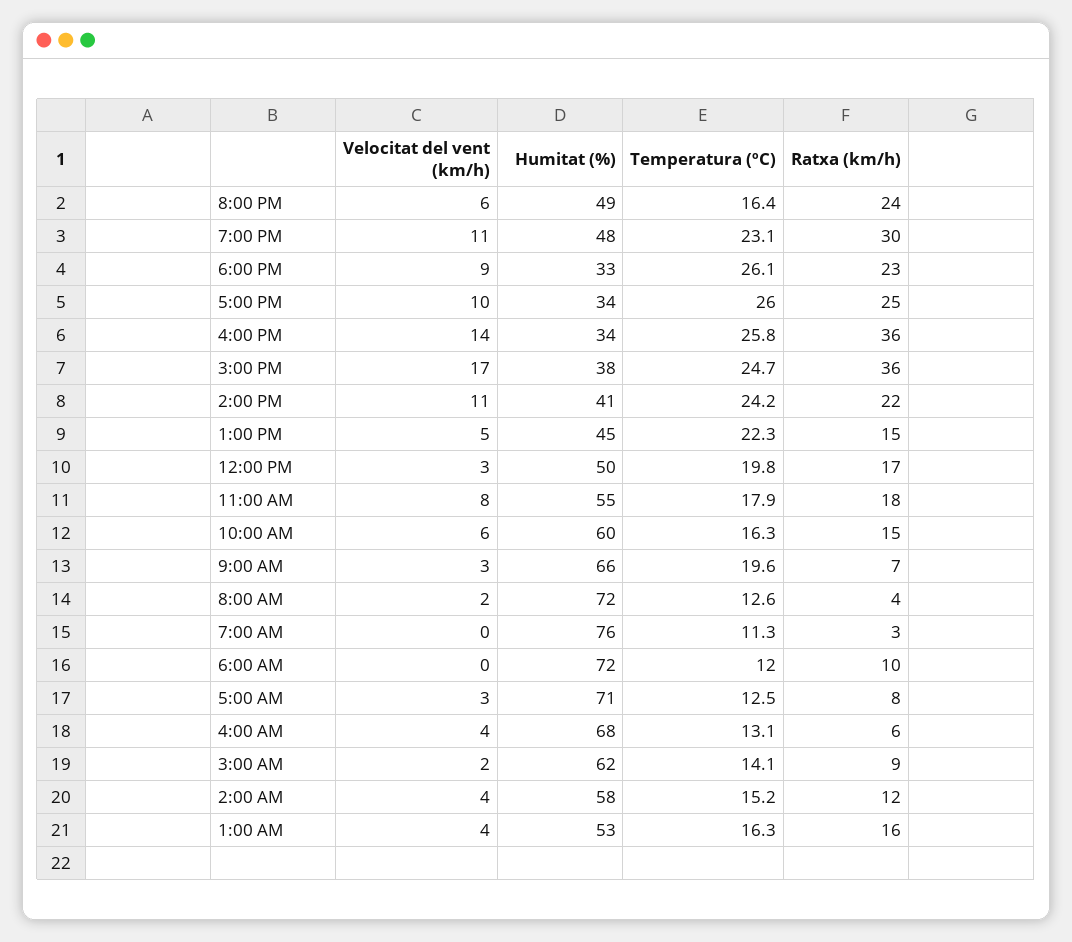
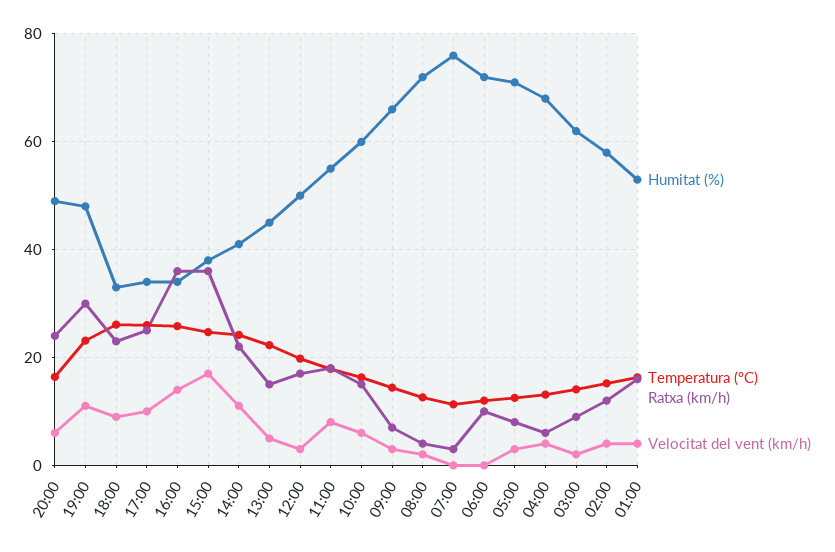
  {
    "Velocitat del vent (km/h)": {
      "8:00 PM": 6,
      "7:00 PM": 11,
      "6:00 PM": 9,
      "5:00 PM": 10,
      "4:00 PM": 14,
      "3:00 PM": 17,
      "2:00 PM": 11,
      "1:00 PM": 5,
      "12:00 PM": 3,
      "11:00 AM": 8,
      "10:00 AM": 6,
      "9:00 AM": 3,
      "8:00 AM": 2,
      "7:00 AM": 0,
      "6:00 AM": 0,
      "5:00 AM": 3,
      "4:00 AM": 4,
      "3:00 AM": 2,
      "2:00 AM": 4,
      "1:00 AM": 4
    },
    "Humitat (%)": {
      "8:00 PM": 49,
      "7:00 PM": 48,
      "6:00 PM": 33,
      "5:00 PM": 34,
      "4:00 PM": 34,
      "3:00 PM": 38,
      "2:00 PM": 41,
      "1:00 PM": 45,
      "12:00 PM": 50,
      "11:00 AM": 55,
      "10:00 AM": 60,
      "9:00 AM": 66,
      "8:00 AM": 72,
      "7:00 AM": 76,
      "6:00 AM": 72,
      "5:00 AM": 71,
      "4:00 AM": 68,
      "3:00 AM": 62,
      "2:00 AM": 58,
      "1:00 AM": 53
    },
    "Temperatura (ºC)": {
      "8:00 PM": 16.4,
      "7:00 PM": 23.1,
      "6:00 PM": 26.1,
      "5:00 PM": 26,
      "4:00 PM": 25.8,
      "3:00 PM": 24.7,
      "2:00 PM": 24.2,
      "1:00 PM": 22.3,
      "12:00 PM": 19.8,
      "11:00 AM": 17.9,
      "10:00 AM": 16.3,
-     "9:00 AM": 19.6,
+     "9:00 AM": 14,
      "8:00 AM": 12.6,
      "7:00 AM": 11.3,
      "6:00 AM": 12,
      "5:00 AM": 12.5,
      "4:00 AM": 13.1,
      "3:00 AM": 14.1,
      "2:00 AM": 15.2,
      "1:00 AM": 16.3
    },
    "Ratxa (km/h)": {
      "8:00 PM": 24,
      "7:00 PM": 30,
      "6:00 PM": 23,
      "5:00 PM": 25,
      "4:00 PM": 36,
      "3:00 PM": 36,
      "2:00 PM": 22,
      "1:00 PM": 15,
      "12:00 PM": 17,
      "11:00 AM": 18,
      "10:00 AM": 15,
      "9:00 AM": 7,
      "8:00 AM": 4,
      "7:00 AM": 3,
      "6:00 AM": 10,
      "5:00 AM": 8,
      "4:00 AM": 6,
      "3:00 AM": 9,
      "2:00 AM": 12,
      "1:00 AM": 16
    }
  }

